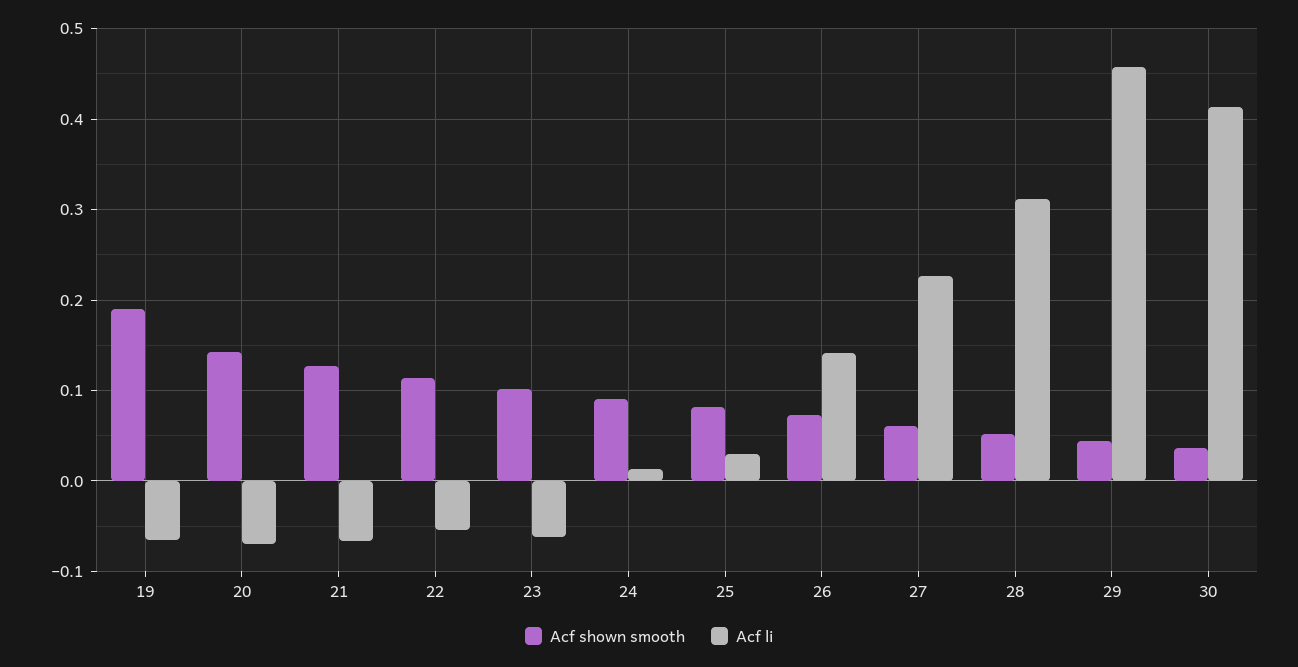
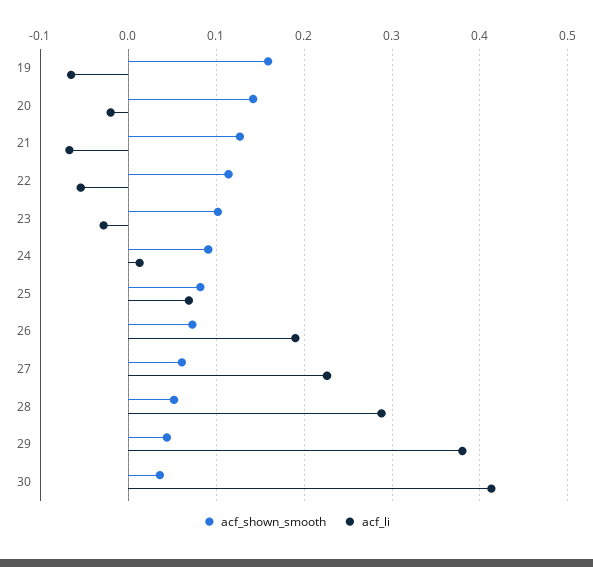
  {
    "Acf shown smooth": {
-     "19": 0.19,
+     "19": 0.16,
      "20": 0.14,
      "21": 0.13,
      "22": 0.11,
      "23": 0.1,
      "24": 0.09,
      "25": 0.08,
      "26": 0.07,
      "27": 0.06,
      "28": 0.05,
      "29": 0.04,
      "30": 0.04
    },
    "Acf li": {
      "19": -0.07,
-     "20": -0.07,
+     "20": -0.02,
      "21": -0.07,
      "22": -0.05,
-     "23": -0.06,
+     "23": -0.03,
      "24": 0.01,
-     "25": 0.03,
+     "25": 0.07,
-     "26": 0.14,
+     "26": 0.19,
      "27": 0.23,
-     "28": 0.31,
+     "28": 0.29,
-     "29": 0.46,
+     "29": 0.38,
      "30": 0.41
    }
  }

